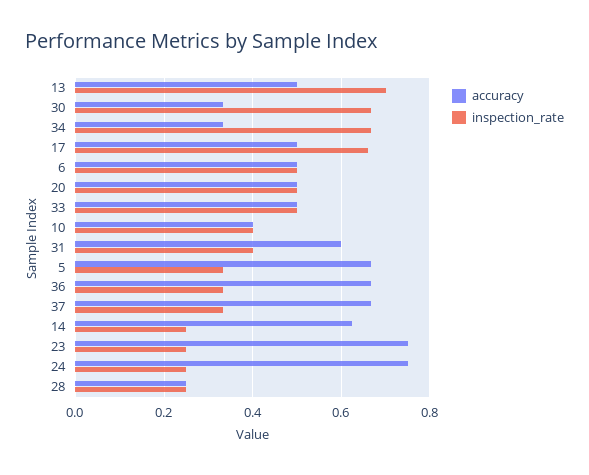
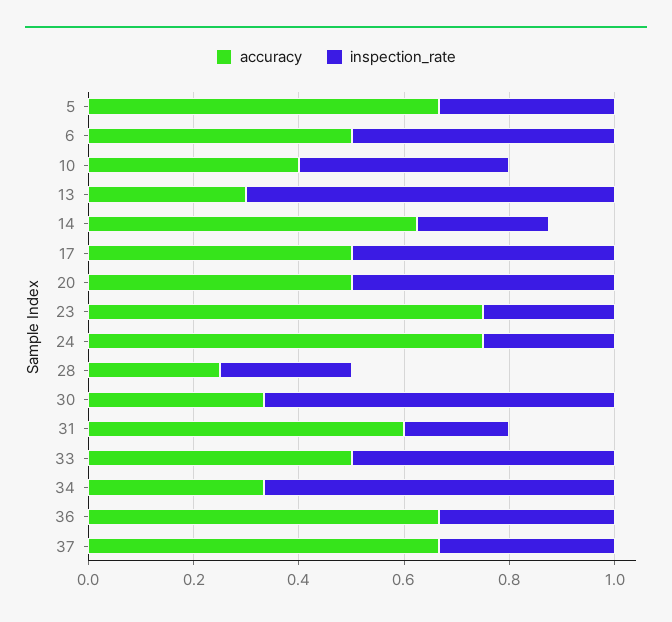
  {
    "accuracy": {
-     "13": 0.5,
+     "13": 0.3,
      "30": 0.34,
      "34": 0.34,
      "17": 0.5,
      "6": 0.5,
      "20": 0.5,
      "33": 0.5,
      "10": 0.4,
      "31": 0.6,
      "5": 0.66,
      "36": 0.66,
      "37": 0.66,
      "14": 0.62,
      "23": 0.76,
      "24": 0.76,
      "28": 0.26
    },
    "inspection_rate": {
      "13": 0.7,
      "30": 0.66,
      "34": 0.66,
-     "17": 0.66,
+     "17": 0.5,
      "6": 0.5,
      "20": 0.5,
      "33": 0.5,
      "10": 0.4,
-     "31": 0.4,
+     "31": 0.2,
      "5": 0.34,
      "36": 0.34,
      "37": 0.34,
      "14": 0.26,
      "23": 0.26,
      "24": 0.26,
      "28": 0.26
    }
  }

